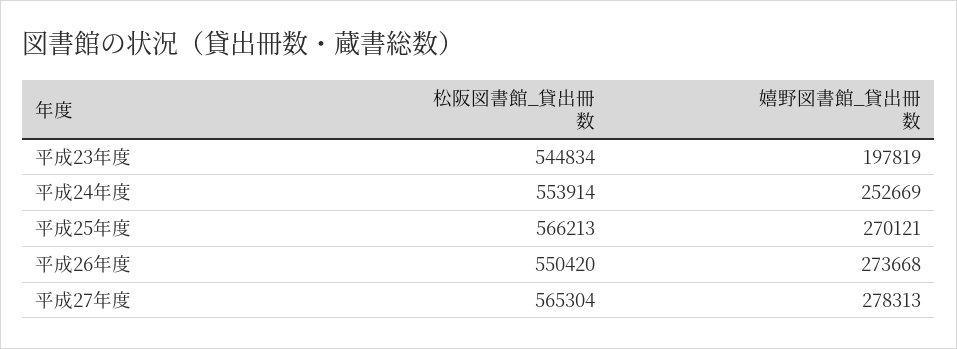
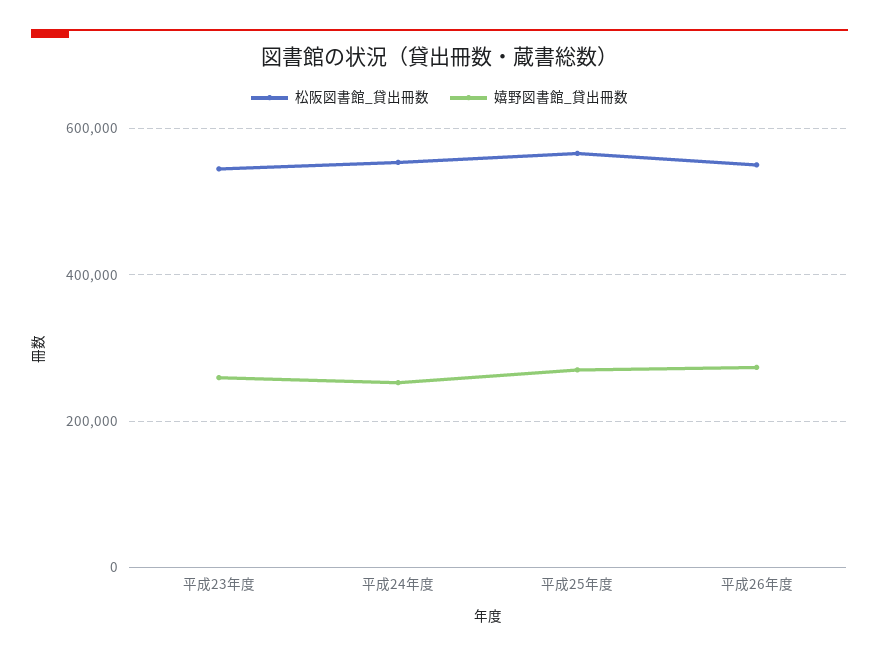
  {
    "松阪図書館_貸出冊数": {
      "平成23年度": 544834,
      "平成24年度": 553914,
      "平成25年度": 566213,
-     "平成26年度": 550420,
+     "平成26年度": 550420
-     "平成27年度": 565304
    },
    "嬉野図書館_貸出冊数": {
-     "平成23年度": 197819,
+     "平成23年度": 260000,
      "平成24年度": 252669,
      "平成25年度": 270121,
-     "平成26年度": 273668,
+     "平成26年度": 273668
-     "平成27年度": 278313
    }
  }

